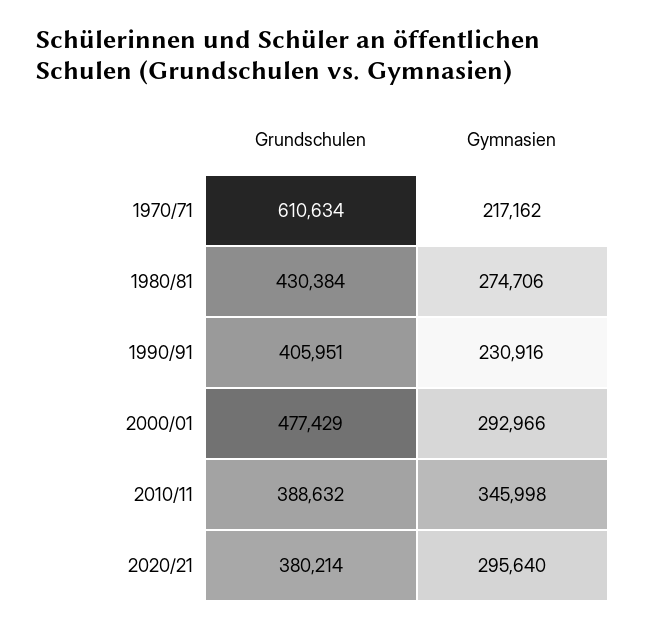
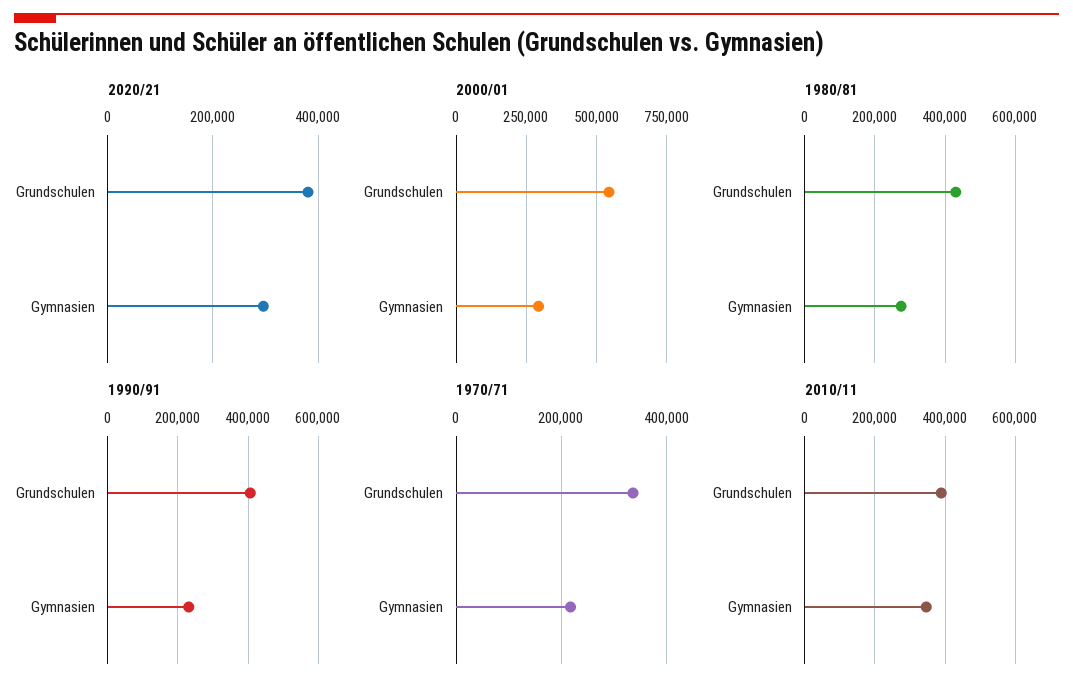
  {
    "1970/71": {
-     "Grundschulen": 610634,
+     "Grundschulen": 340000,
      "Gymnasien": 217162
    },
    "1980/81": {
      "Grundschulen": 430384,
      "Gymnasien": 274706
    },
    "1990/91": {
      "Grundschulen": 405951,
      "Gymnasien": 230916
    },
    "2000/01": {
-     "Grundschulen": 477429,
+     "Grundschulen": 550000,
      "Gymnasien": 292966
    },
    "2010/11": {
      "Grundschulen": 388632,
      "Gymnasien": 345998
    },
    "2020/21": {
      "Grundschulen": 380214,
      "Gymnasien": 295640
    }
  }

